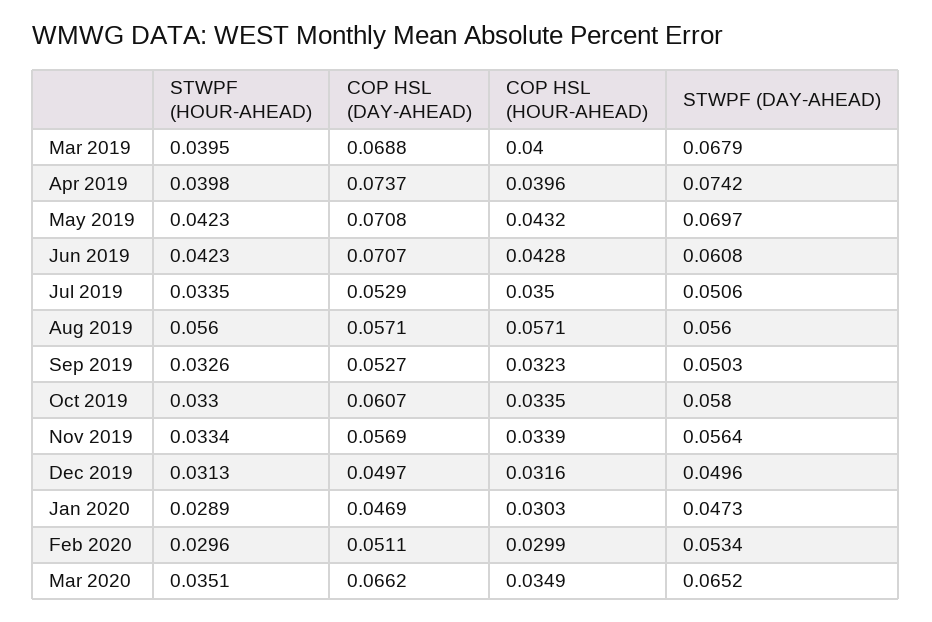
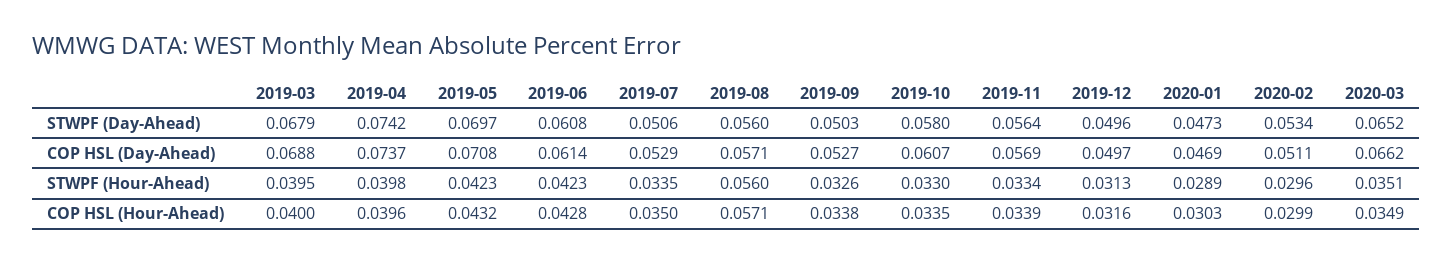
  {
    "STWPF (HOUR-AHEAD)": {
      "Mar 2019": 0.0395,
      "Apr 2019": 0.0398,
      "May 2019": 0.0423,
      "Jun 2019": 0.0423,
      "Jul 2019": 0.0335,
      "Aug 2019": 0.056,
      "Sep 2019": 0.0326,
      "Oct 2019": 0.033,
      "Nov 2019": 0.0334,
      "Dec 2019": 0.0313,
      "Jan 2020": 0.0289,
      "Feb 2020": 0.0296,
      "Mar 2020": 0.0351
    },
    "COP HSL (DAY-AHEAD)": {
      "Mar 2019": 0.0688,
      "Apr 2019": 0.0737,
      "May 2019": 0.0708,
-     "Jun 2019": 0.0707,
+     "Jun 2019": 0.0614,
      "Jul 2019": 0.0529,
      "Aug 2019": 0.0571,
      "Sep 2019": 0.0527,
      "Oct 2019": 0.0607,
      "Nov 2019": 0.0569,
      "Dec 2019": 0.0497,
      "Jan 2020": 0.0469,
      "Feb 2020": 0.0511,
      "Mar 2020": 0.0662
    },
    "COP HSL (HOUR-AHEAD)": {
      "Mar 2019": 0.04,
      "Apr 2019": 0.0396,
      "May 2019": 0.0432,
      "Jun 2019": 0.0428,
      "Jul 2019": 0.035,
      "Aug 2019": 0.0571,
-     "Sep 2019": 0.0323,
+     "Sep 2019": 0.0338,
      "Oct 2019": 0.0335,
      "Nov 2019": 0.0339,
      "Dec 2019": 0.0316,
      "Jan 2020": 0.0303,
      "Feb 2020": 0.0299,
      "Mar 2020": 0.0349
    },
    "STWPF (DAY-AHEAD)": {
      "Mar 2019": 0.0679,
      "Apr 2019": 0.0742,
      "May 2019": 0.0697,
      "Jun 2019": 0.0608,
      "Jul 2019": 0.0506,
      "Aug 2019": 0.056,
      "Sep 2019": 0.0503,
      "Oct 2019": 0.058,
      "Nov 2019": 0.0564,
      "Dec 2019": 0.0496,
      "Jan 2020": 0.0473,
      "Feb 2020": 0.0534,
      "Mar 2020": 0.0652
    }
  }

